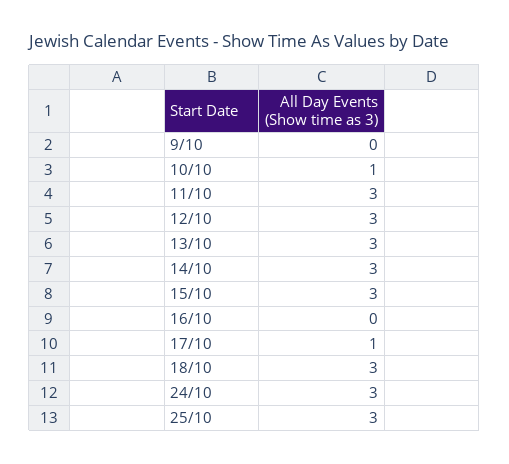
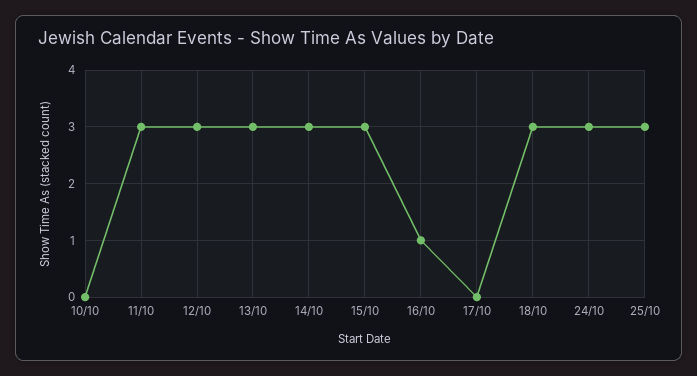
  {
-   "9/10": 0,
-   "10/10": 1,
+   "10/10": 0,
    "11/10": 3,
    "12/10": 3,
    "13/10": 3,
    "14/10": 3,
    "15/10": 3,
-   "16/10": 0,
+   "16/10": 1,
-   "17/10": 1,
+   "17/10": 0,
    "18/10": 3,
    "24/10": 3,
    "25/10": 3
  }

